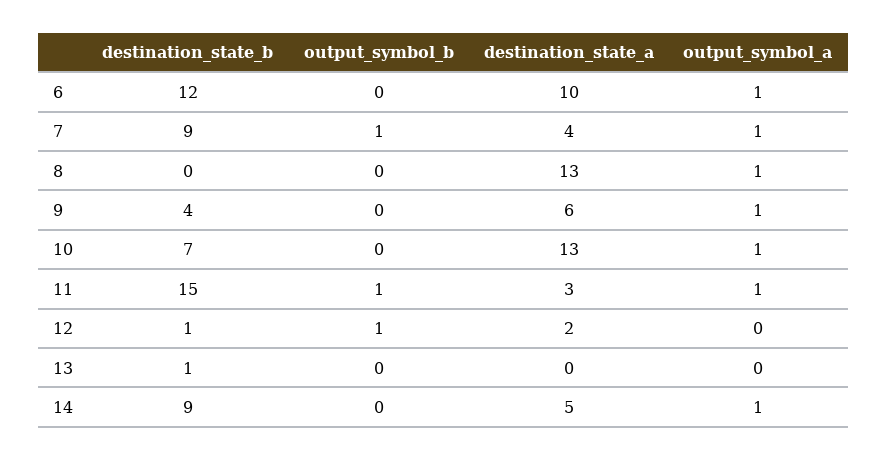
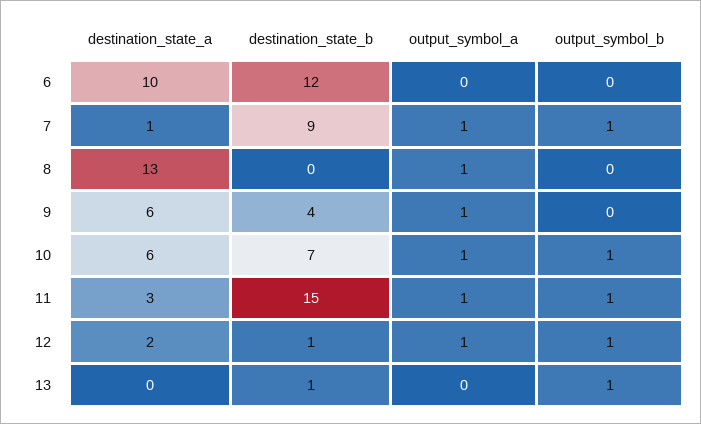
  {
    "destination_state_b": {
      "6": 12,
      "7": 9,
      "8": 0,
      "9": 4,
      "10": 7,
      "11": 15,
      "12": 1,
-     "13": 1,
+     "13": 1
-     "14": 9
    },
    "output_symbol_b": {
      "6": 0,
      "7": 1,
      "8": 0,
      "9": 0,
-     "10": 0,
+     "10": 1,
      "11": 1,
      "12": 1,
-     "13": 0,
+     "13": 1
-     "14": 0
    },
    "destination_state_a": {
      "6": 10,
-     "7": 4,
+     "7": 1,
      "8": 13,
      "9": 6,
-     "10": 13,
+     "10": 6,
      "11": 3,
      "12": 2,
-     "13": 0,
+     "13": 0
-     "14": 5
    },
    "output_symbol_a": {
-     "6": 1,
+     "6": 0,
      "7": 1,
      "8": 1,
      "9": 1,
      "10": 1,
      "11": 1,
-     "12": 0,
+     "12": 1,
-     "13": 0,
+     "13": 0
-     "14": 1
    }
  }

